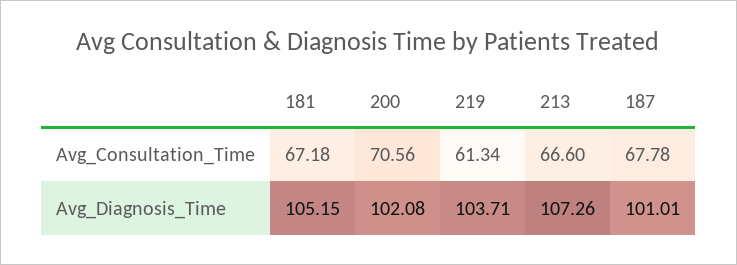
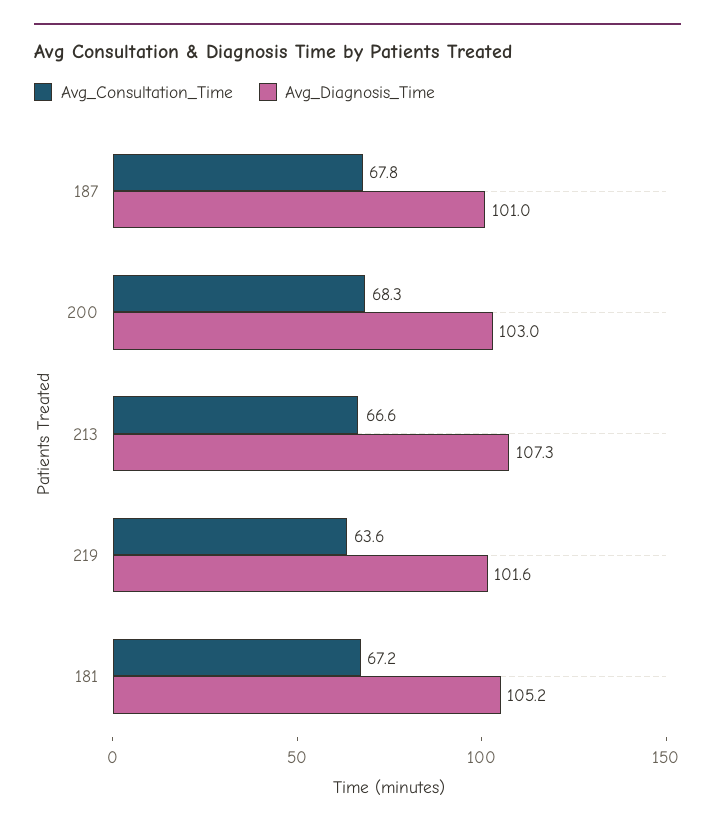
  {
    "Avg_Consultation_Time": {
      "181": 67.18,
-     "200": 70.56,
+     "200": 68.3,
-     "219": 61.34,
+     "219": 63.6,
      "213": 66.6,
      "187": 67.78
    },
    "Avg_Diagnosis_Time": {
      "181": 105.15,
-     "200": 102.08,
+     "200": 103,
-     "219": 103.71,
+     "219": 101.6,
      "213": 107.26,
      "187": 101.01
    }
  }

